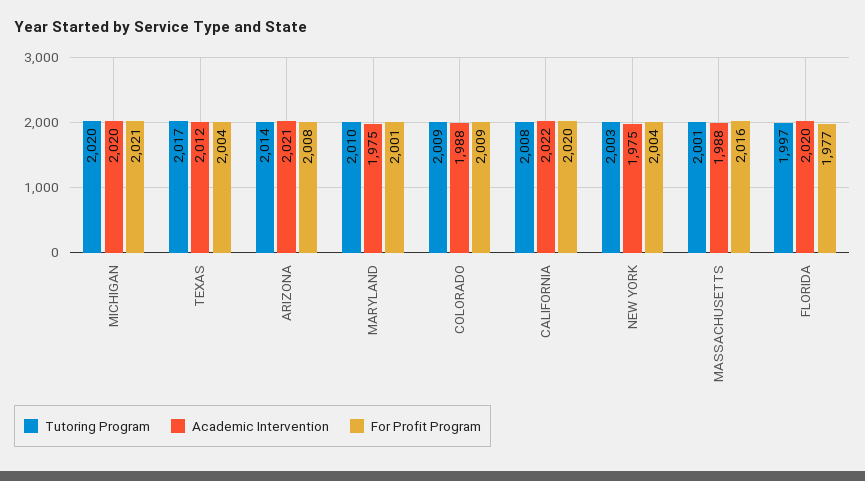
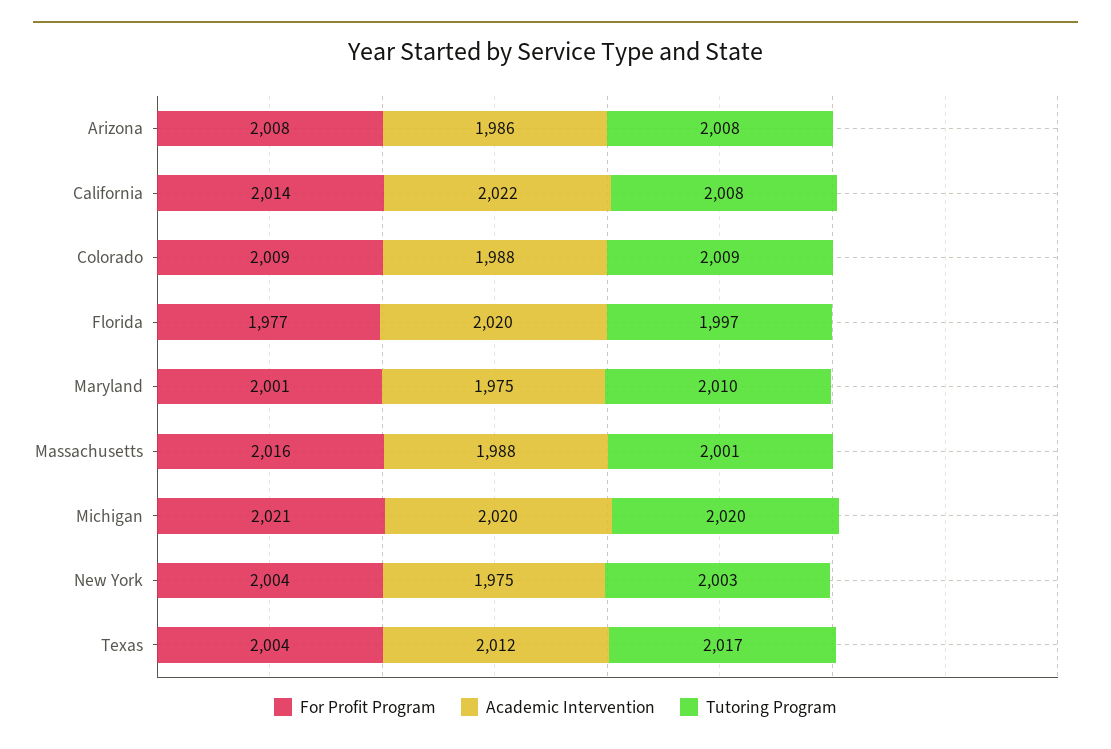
  {
    "Tutoring Program": {
      "MICHIGAN": 2020,
      "TEXAS": 2017,
-     "ARIZONA": 2014,
+     "ARIZONA": 2008,
      "MARYLAND": 2010,
      "COLORADO": 2009,
      "CALIFORNIA": 2008,
      "NEW YORK": 2003,
      "MASSACHUSETTS": 2001,
      "FLORIDA": 1997
    },
    "Academic Intervention": {
      "MICHIGAN": 2020,
      "TEXAS": 2012,
-     "ARIZONA": 2021,
+     "ARIZONA": 1986,
      "MARYLAND": 1975,
      "COLORADO": 1988,
      "CALIFORNIA": 2022,
      "NEW YORK": 1975,
      "MASSACHUSETTS": 1988,
      "FLORIDA": 2020
    },
    "For Profit Program": {
      "MICHIGAN": 2021,
      "TEXAS": 2004,
      "ARIZONA": 2008,
      "MARYLAND": 2001,
      "COLORADO": 2009,
-     "CALIFORNIA": 2020,
+     "CALIFORNIA": 2014,
      "NEW YORK": 2004,
      "MASSACHUSETTS": 2016,
      "FLORIDA": 1977
    }
  }

